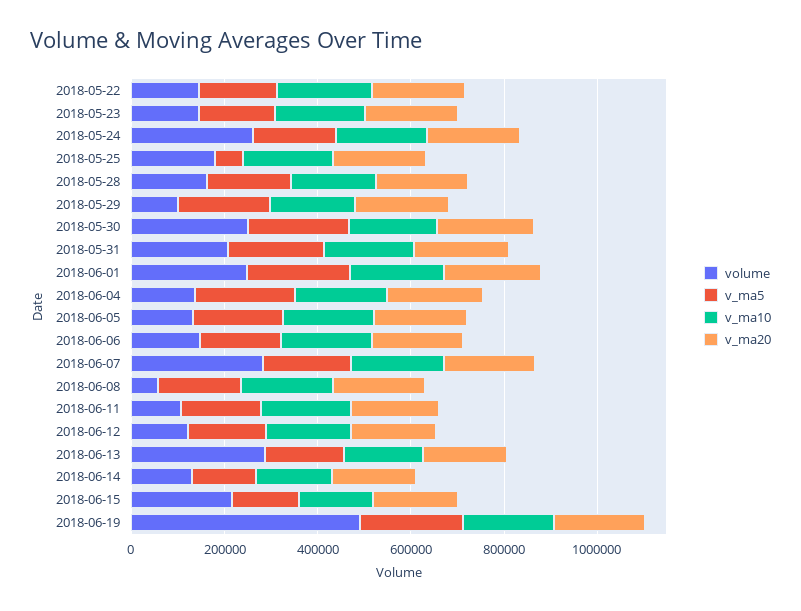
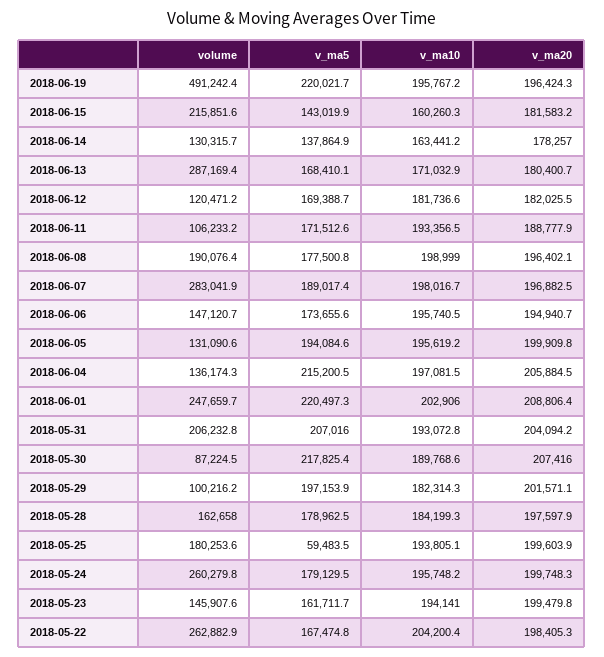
  {
    "volume": {
-     "2018-05-22": 150000,
+     "2018-05-22": 262882.9,
      "2018-05-23": 145907.6,
      "2018-05-24": 260279.8,
      "2018-05-25": 180253.6,
      "2018-05-28": 162658,
      "2018-05-29": 100216.2,
-     "2018-05-30": 250000,
+     "2018-05-30": 87224.5,
      "2018-05-31": 206232.8,
      "2018-06-01": 247659.7,
      "2018-06-04": 136174.3,
      "2018-06-05": 131090.6,
      "2018-06-06": 147120.7,
      "2018-06-07": 283041.9,
-     "2018-06-08": 50000,
+     "2018-06-08": 190076.4,
      "2018-06-11": 106233.2,
      "2018-06-12": 120471.2,
      "2018-06-13": 287169.4,
      "2018-06-14": 130315.7,
      "2018-06-15": 215851.6,
      "2018-06-19": 491242.4
    },
    "v_ma5": {
      "2018-05-22": 167474.8,
      "2018-05-23": 161711.7,
      "2018-05-24": 179129.5,
      "2018-05-25": 59483.5,
      "2018-05-28": 178962.5,
      "2018-05-29": 197153.9,
      "2018-05-30": 217825.4,
      "2018-05-31": 207016,
      "2018-06-01": 220497.3,
      "2018-06-04": 215200.5,
      "2018-06-05": 194084.6,
      "2018-06-06": 173655.6,
      "2018-06-07": 189017.4,
      "2018-06-08": 177500.8,
      "2018-06-11": 171512.6,
      "2018-06-12": 169388.7,
      "2018-06-13": 168410.1,
      "2018-06-14": 137864.9,
      "2018-06-15": 143019.9,
      "2018-06-19": 220021.7
    },
    "v_ma10": {
      "2018-05-22": 204200.4,
      "2018-05-23": 194141,
      "2018-05-24": 195748.2,
      "2018-05-25": 193805.1,
      "2018-05-28": 184199.3,
      "2018-05-29": 182314.3,
      "2018-05-30": 189768.6,
      "2018-05-31": 193072.8,
      "2018-06-01": 202906,
      "2018-06-04": 197081.5,
      "2018-06-05": 195619.2,
      "2018-06-06": 195740.5,
      "2018-06-07": 198016.7,
      "2018-06-08": 198999,
      "2018-06-11": 193356.5,
      "2018-06-12": 181736.6,
      "2018-06-13": 171032.9,
      "2018-06-14": 163441.2,
      "2018-06-15": 160260.3,
      "2018-06-19": 195767.2
    },
    "v_ma20": {
      "2018-05-22": 198405.3,
      "2018-05-23": 199479.8,
      "2018-05-24": 199748.3,
      "2018-05-25": 199603.9,
      "2018-05-28": 197597.9,
      "2018-05-29": 201571.1,
      "2018-05-30": 207416,
      "2018-05-31": 204094.2,
      "2018-06-01": 208806.4,
      "2018-06-04": 205884.5,
      "2018-06-05": 199909.8,
      "2018-06-06": 194940.7,
      "2018-06-07": 196882.5,
      "2018-06-08": 196402.1,
      "2018-06-11": 188777.9,
      "2018-06-12": 182025.5,
      "2018-06-13": 180400.7,
      "2018-06-14": 178257,
      "2018-06-15": 181583.2,
      "2018-06-19": 196424.3
    }
  }

